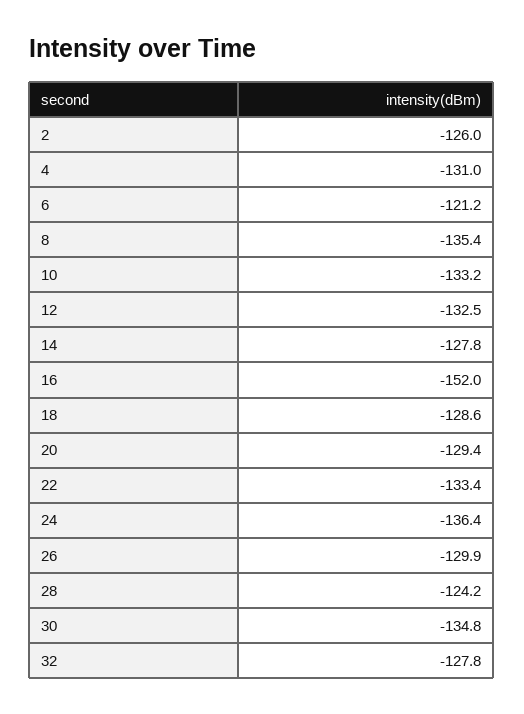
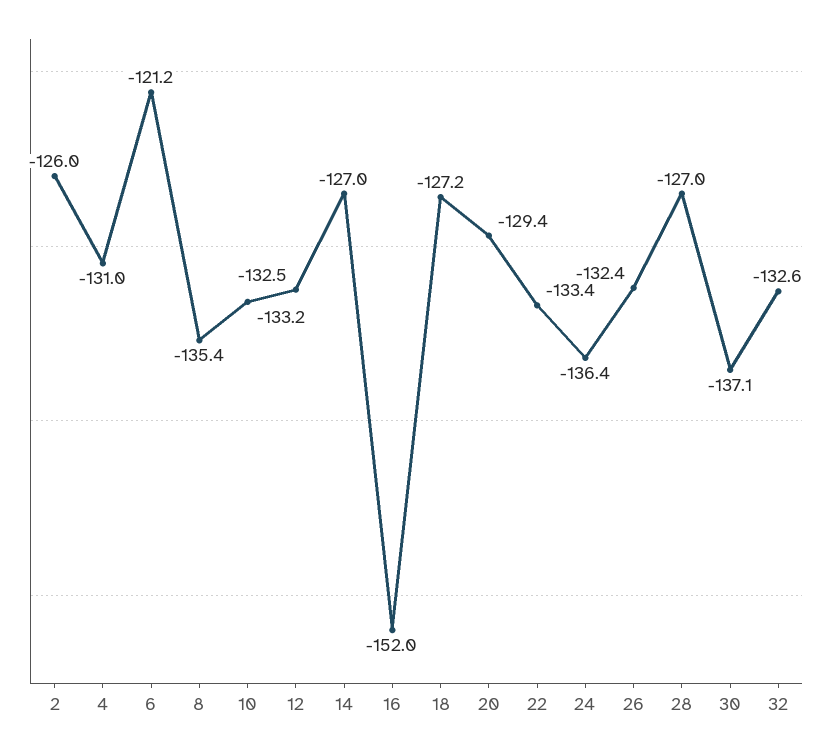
  {
    "2": -126,
    "4": -131,
    "6": -121.2,
    "8": -135.4,
    "10": -133.2,
    "12": -132.5,
-   "14": -127.8,
+   "14": -127,
    "16": -152,
-   "18": -128.6,
+   "18": -127.2,
    "20": -129.4,
    "22": -133.4,
    "24": -136.4,
-   "26": -129.9,
+   "26": -132.4,
-   "28": -124.2,
+   "28": -127,
-   "30": -134.8,
+   "30": -137.1,
-   "32": -127.8
+   "32": -132.6
  }

